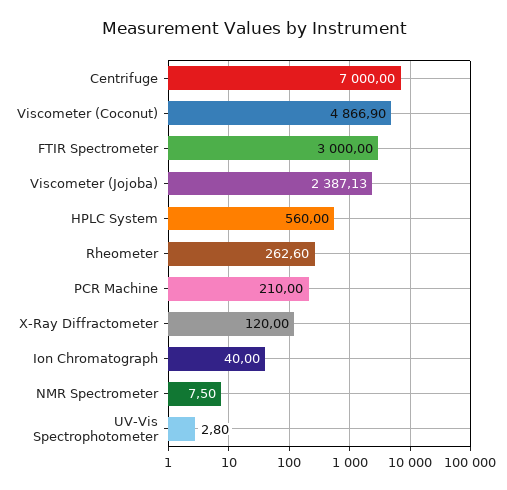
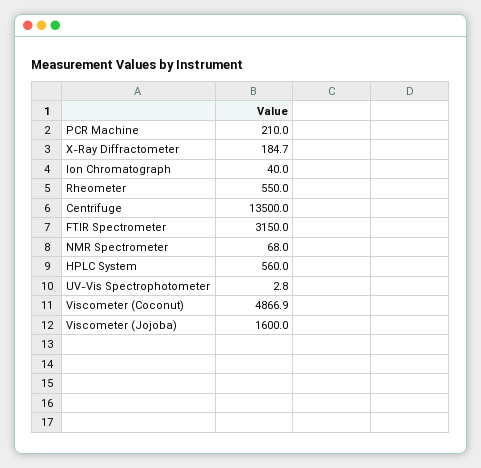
  {
-   "Centrifuge": 7000,
+   "Centrifuge": 13500,
    "Viscometer (Coconut)": 4866.9,
-   "FTIR Spectrometer": 3000,
+   "FTIR Spectrometer": 3150,
-   "Viscometer (Jojoba)": 2387.13,
+   "Viscometer (Jojoba)": 1600,
    "HPLC System": 560,
-   "Rheometer": 262.6,
+   "Rheometer": 550,
    "PCR Machine": 210,
-   "X-Ray Diffractometer": 120,
+   "X-Ray Diffractometer": 184.7,
    "Ion Chromatograph": 40,
-   "NMR Spectrometer": 7.5,
+   "NMR Spectrometer": 68,
    "UV-Vis Spectrophotometer": 2.8
  }

